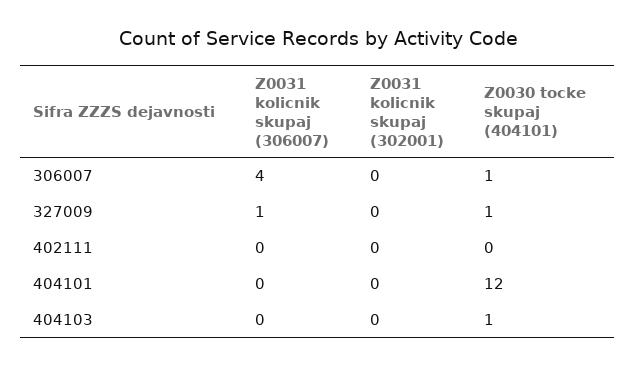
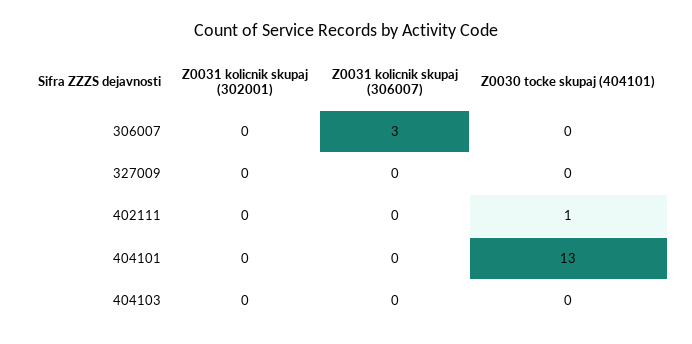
  {
    "Z0031 kolicnik skupaj (306007)": {
-     "306007": 4,
+     "306007": 3,
-     "327009": 1,
+     "327009": 0,
      "402111": 0,
      "404101": 0,
      "404103": 0
    },
    "Z0031 kolicnik skupaj (302001)": {
      "306007": 0,
      "327009": 0,
      "402111": 0,
      "404101": 0,
      "404103": 0
    },
    "Z0030 tocke skupaj (404101)": {
-     "306007": 1,
+     "306007": 0,
-     "327009": 1,
+     "327009": 0,
-     "402111": 0,
+     "402111": 1,
-     "404101": 12,
+     "404101": 13,
-     "404103": 1
+     "404103": 0
    }
  }

